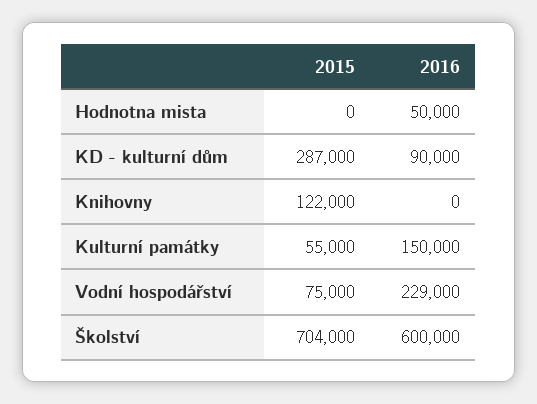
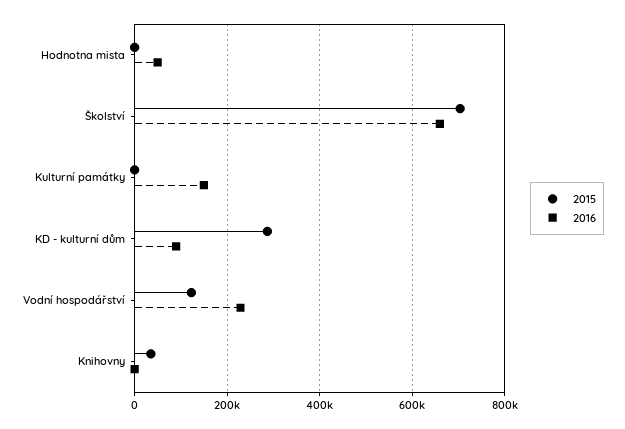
  {
    "2015": {
      "Hodnotna mista": 0,
      "KD - kulturní dům": 287000,
-     "Knihovny": 122000,
+     "Knihovny": 40000,
-     "Kulturní památky": 55000,
+     "Kulturní památky": 0,
-     "Vodní hospodářství": 75000,
+     "Vodní hospodářství": 120000,
      "Školství": 704000
    },
    "2016": {
      "Hodnotna mista": 50000,
      "KD - kulturní dům": 90000,
      "Knihovny": 0,
      "Kulturní památky": 150000,
      "Vodní hospodářství": 229000,
-     "Školství": 600000
+     "Školství": 660000
    }
  }

